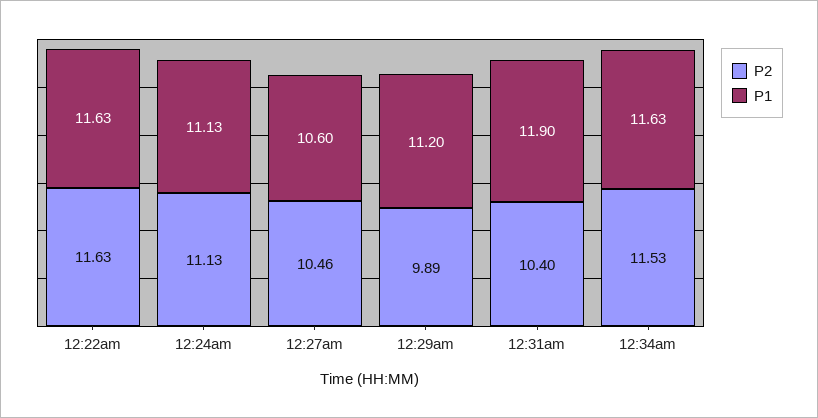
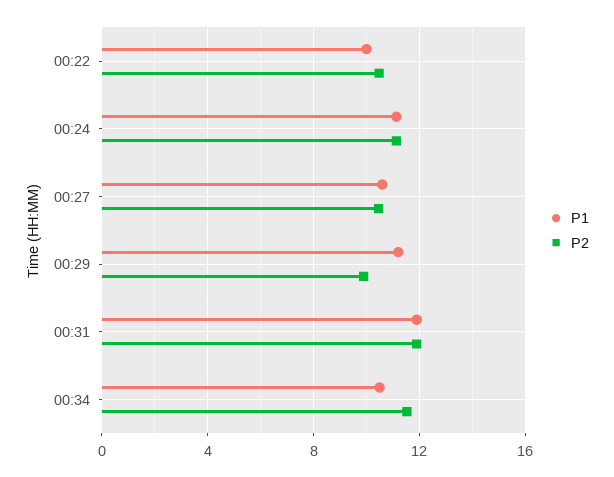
  {
    "P2": {
-     "12:22am": 11.63,
+     "12:22am": 10.5,
      "12:24am": 11.13,
      "12:27am": 10.46,
      "12:29am": 9.89,
-     "12:31am": 10.4,
+     "12:31am": 12,
      "12:34am": 11.53
    },
    "P1": {
-     "12:22am": 11.63,
+     "12:22am": 10,
      "12:24am": 11.13,
      "12:27am": 10.6,
      "12:29am": 11.2,
      "12:31am": 11.9,
-     "12:34am": 11.63
+     "12:34am": 10.5
    }
  }

